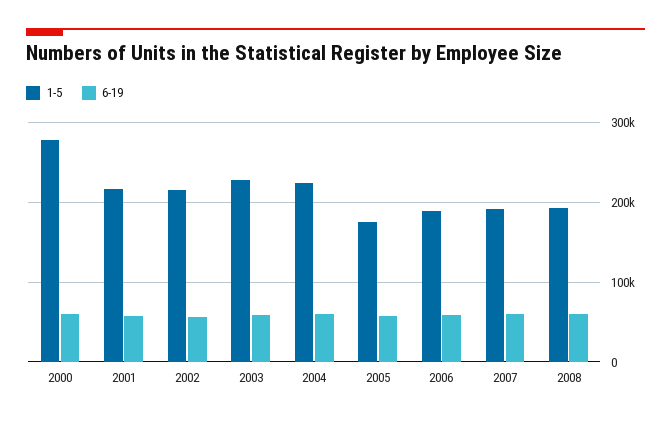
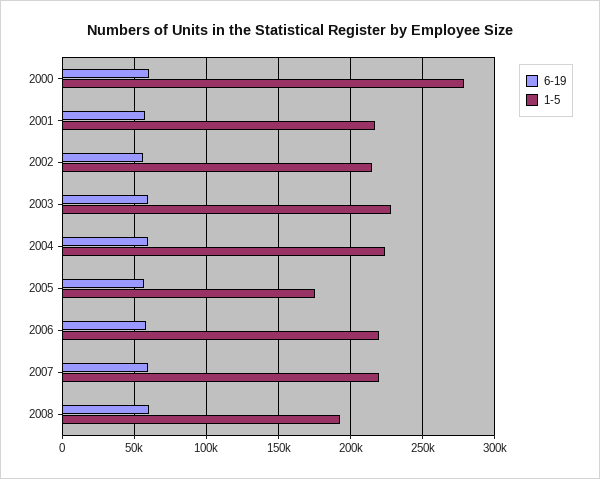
  {
    "1-5": {
      "2000": 280000,
      "2001": 215000,
      "2002": 215000,
      "2003": 230000,
      "2004": 225000,
      "2005": 175000,
-     "2006": 190000,
+     "2006": 220000,
-     "2007": 190000,
+     "2007": 220000,
      "2008": 195000
    },
    "6-19": {
      "2000": 60000,
      "2001": 55000,
      "2002": 55000,
      "2003": 60000,
      "2004": 60000,
      "2005": 55000,
      "2006": 60000,
      "2007": 60000,
      "2008": 60000
    }
  }

